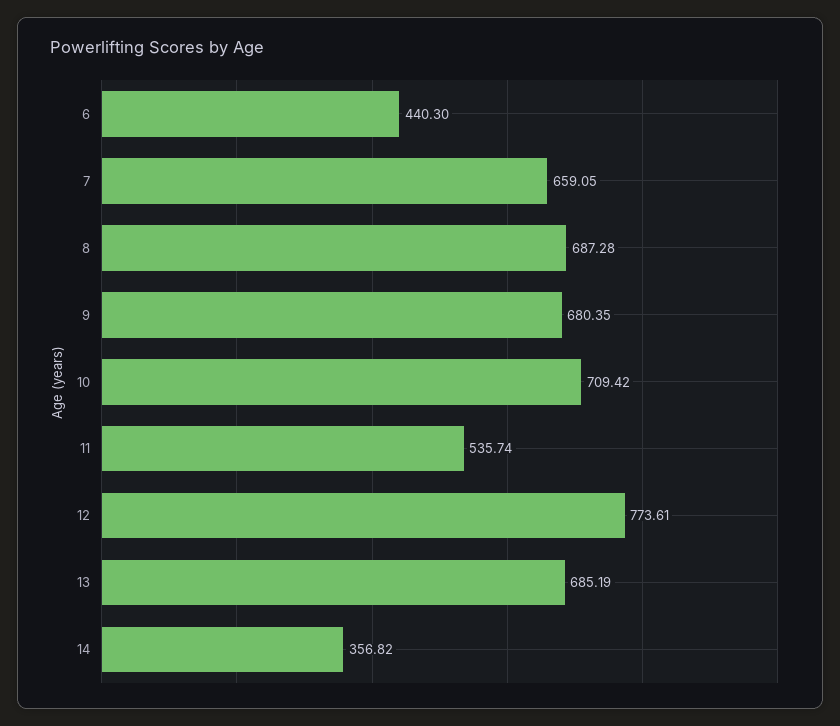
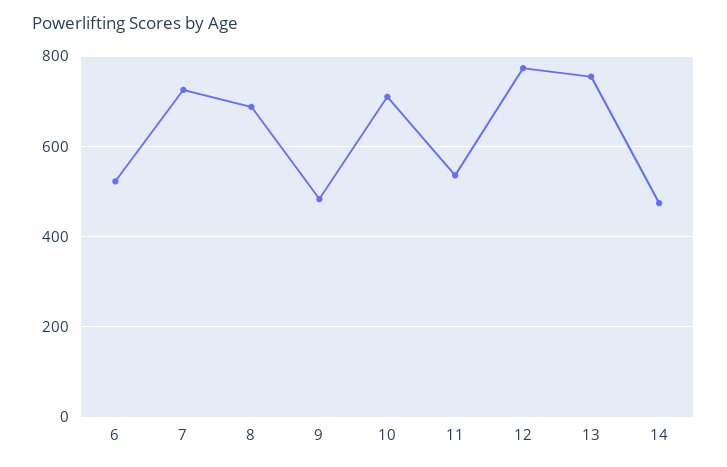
  {
-   "6": 440.3,
+   "6": 520,
-   "7": 659.05,
+   "7": 720,
    "8": 687.28,
-   "9": 680.35,
+   "9": 480,
    "10": 709.42,
    "11": 535.74,
    "12": 773.61,
-   "13": 685.19,
+   "13": 760,
-   "14": 356.82
+   "14": 480
  }

